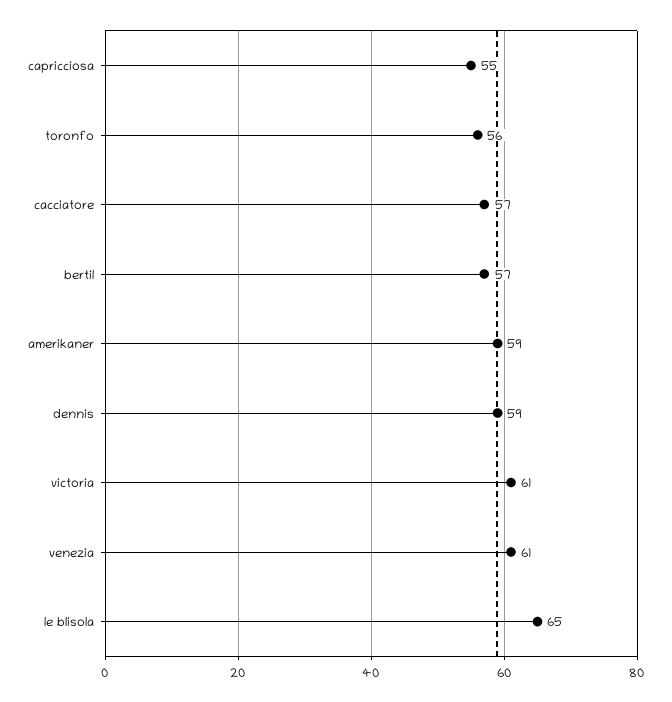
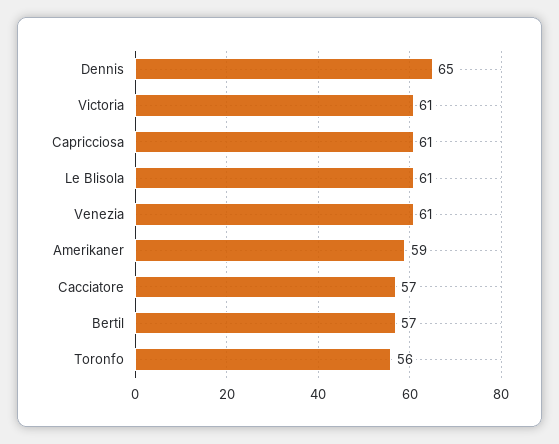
  {
-   "capricciosa": 55,
+   "capricciosa": 61,
    "toronfo": 56,
    "cacciatore": 57,
    "bertil": 57,
    "amerikaner": 59,
-   "dennis": 59,
+   "dennis": 65,
    "victoria": 61,
    "venezia": 61,
-   "le blisola": 65
+   "le blisola": 61
  }

